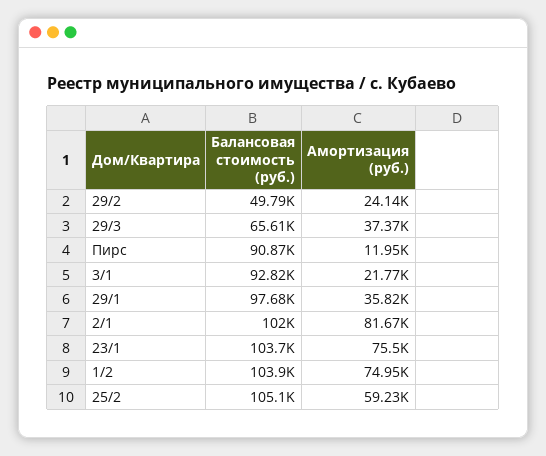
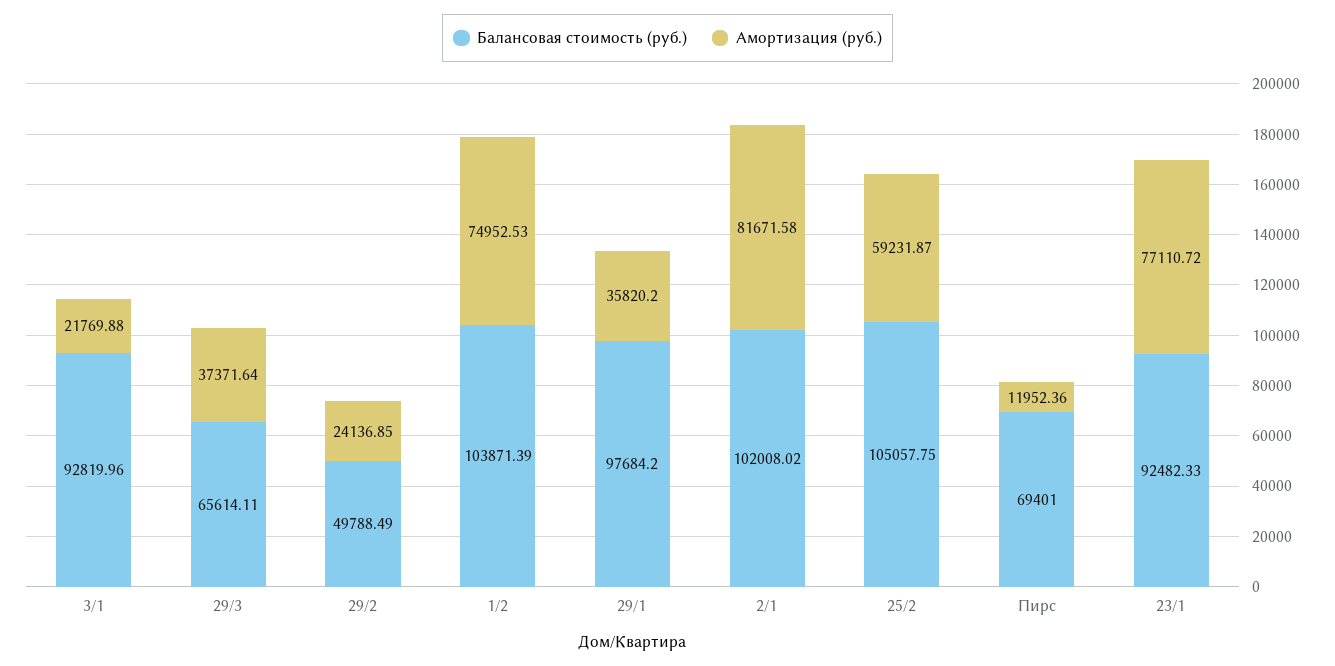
  {
    "Балансовая стоимость (руб.)": {
      "29/2": 49788.49,
      "29/3": 65614.11,
-     "Пирс": 90870,
+     "Пирс": 69401,
      "3/1": 92819.96,
      "29/1": 97684.2,
      "2/1": 102008.02,
-     "23/1": 103700,
+     "23/1": 92482.33,
      "1/2": 103871.39,
      "25/2": 105057.75
    },
    "Амортизация (руб.)": {
      "29/2": 24136.85,
      "29/3": 37371.64,
      "Пирс": 11952.36,
      "3/1": 21769.88,
      "29/1": 35820.2,
      "2/1": 81671.58,
-     "23/1": 75500,
+     "23/1": 77110.72,
      "1/2": 74952.53,
      "25/2": 59231.87
    }
  }

